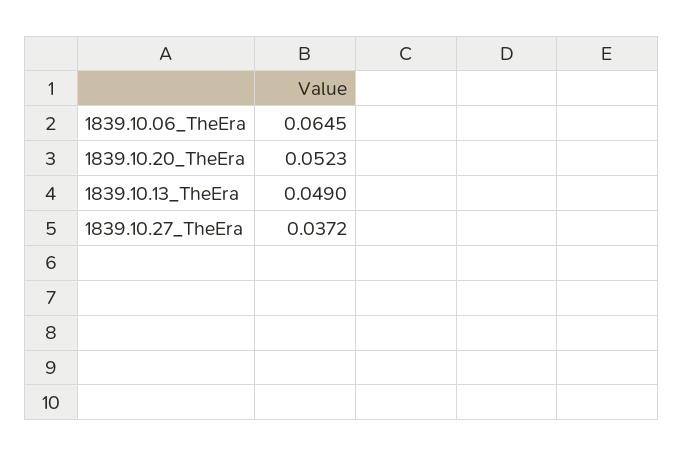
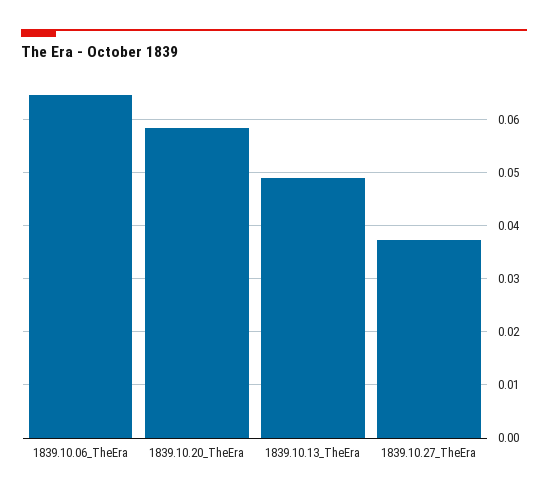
  {
    "1839.10.06_TheEra": 0.0645,
-   "1839.10.20_TheEra": 0.0523,
+   "1839.10.20_TheEra": 0.058,
    "1839.10.13_TheEra": 0.049,
    "1839.10.27_TheEra": 0.0372
  }

